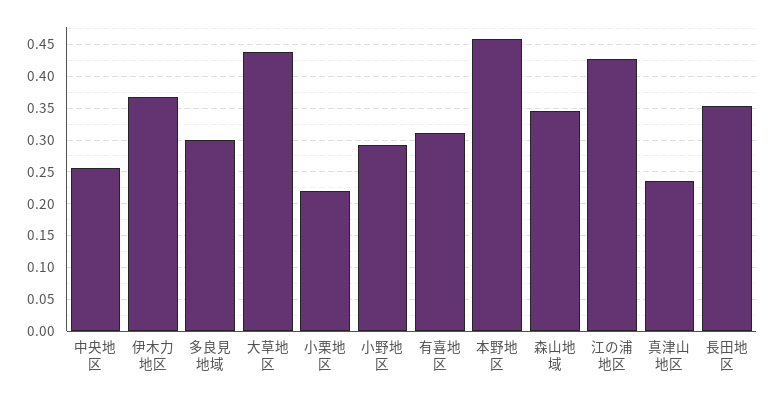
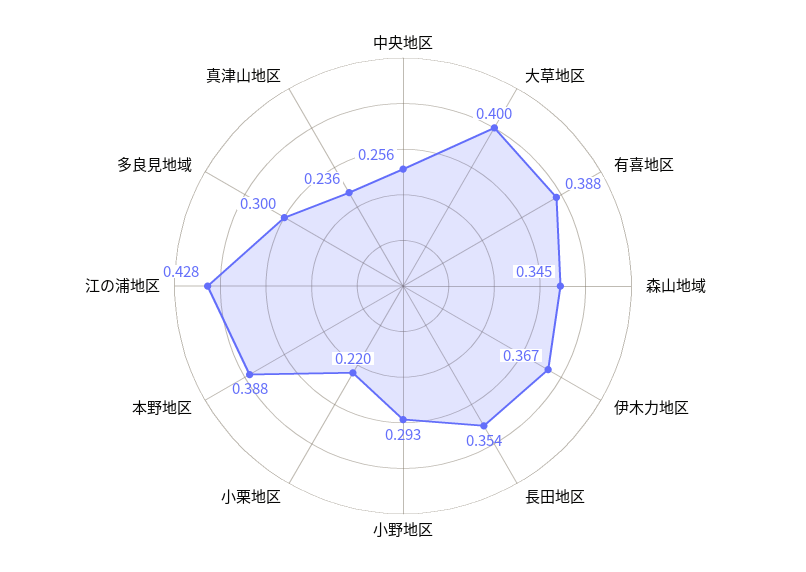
  {
    "中央地区": 0.256,
    "伊木力地区": 0.367,
    "多良見地域": 0.3,
-   "大草地区": 0.44,
+   "大草地区": 0.4,
    "小栗地区": 0.22,
    "小野地区": 0.293,
-   "有喜地区": 0.31,
+   "有喜地区": 0.388,
-   "本野地区": 0.46,
+   "本野地区": 0.388,
    "森山地域": 0.345,
    "江の浦地区": 0.428,
    "真津山地区": 0.236,
    "長田地区": 0.354
  }

